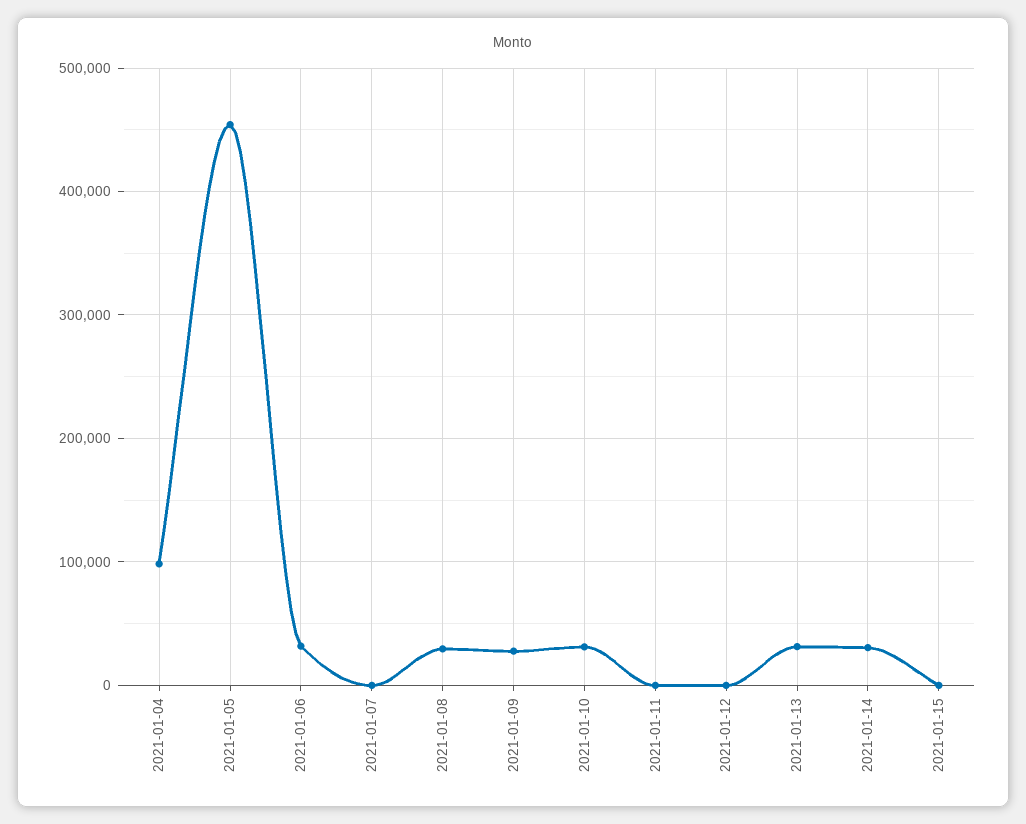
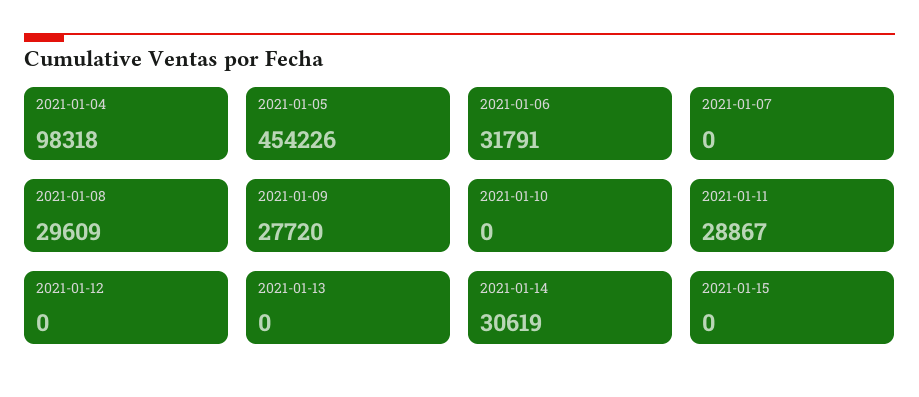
  {
    "2021-01-04": 98318,
    "2021-01-05": 454226,
    "2021-01-06": 31791,
    "2021-01-07": 0,
    "2021-01-08": 29609,
    "2021-01-09": 27720,
-   "2021-01-10": 30000,
+   "2021-01-10": 0,
-   "2021-01-11": 0,
+   "2021-01-11": 28867,
    "2021-01-12": 0,
-   "2021-01-13": 30000,
+   "2021-01-13": 0,
    "2021-01-14": 30619,
    "2021-01-15": 0
  }

